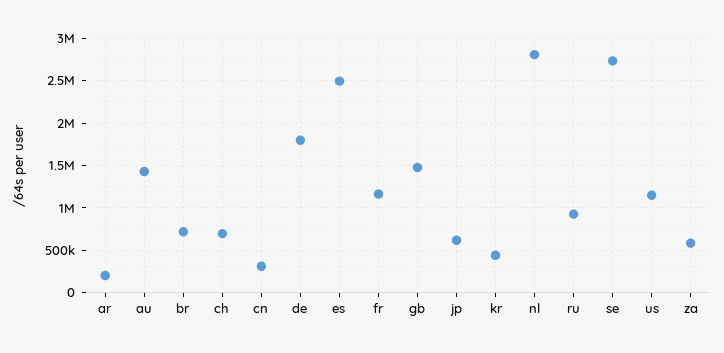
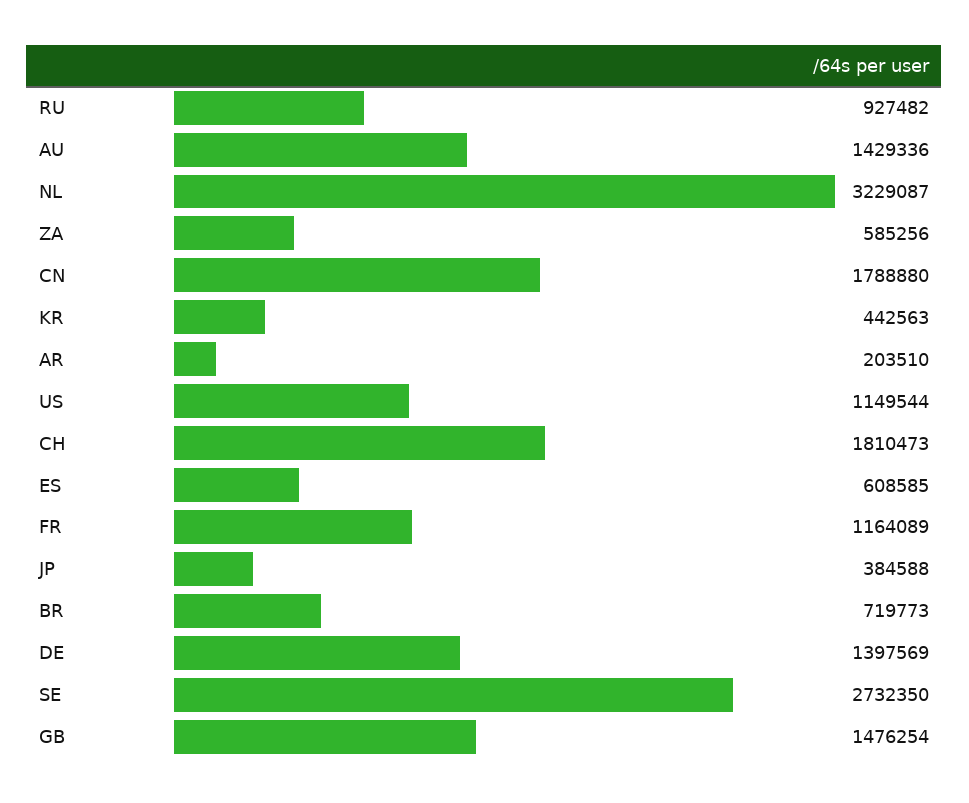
  {
    "ar": 203510,
    "au": 1429336,
    "br": 719773,
-   "ch": 700000,
+   "ch": 1810473,
-   "cn": 300000,
+   "cn": 1788880,
-   "de": 1800000,
+   "de": 1397569,
-   "es": 2500000,
+   "es": 608585,
    "fr": 1164089,
    "gb": 1476254,
-   "jp": 600000,
+   "jp": 384588,
    "kr": 442563,
-   "nl": 2800000,
+   "nl": 3229087,
    "ru": 927482,
    "se": 2732350,
    "us": 1149544,
    "za": 585256
  }

